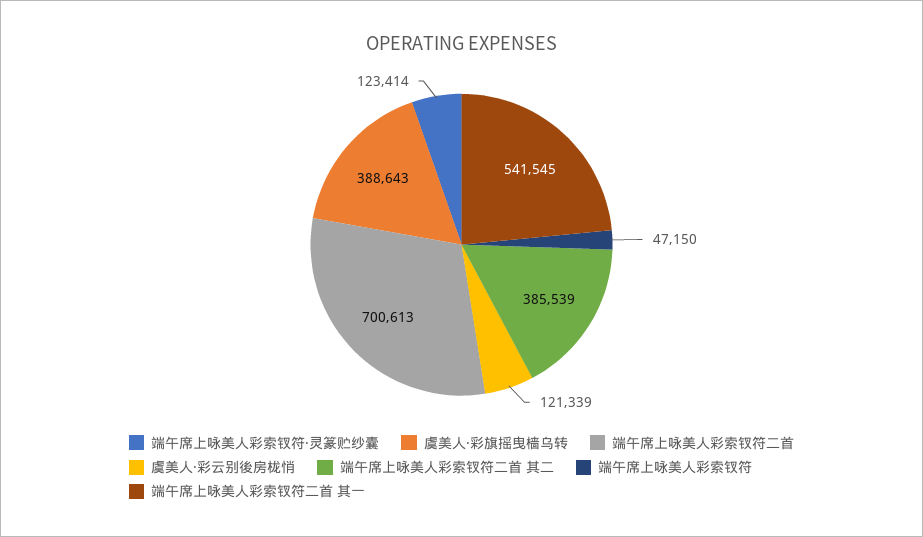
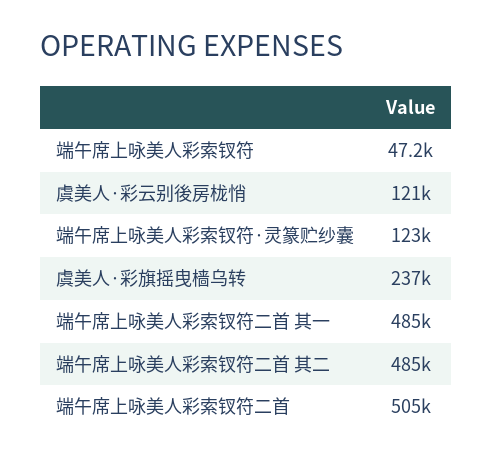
  {
    "端午席上咏美人彩索钗符·灵篆贮纱囊": 123414,
-   "虞美人·彩旗摇曳樯乌转": 388643,
+   "虞美人·彩旗摇曳樯乌转": 237000,
-   "端午席上咏美人彩索钗符二首": 700613,
+   "端午席上咏美人彩索钗符二首": 505000,
    "虞美人·彩云别後房栊悄": 121339,
-   "端午席上咏美人彩索钗符二首 其二": 385539,
+   "端午席上咏美人彩索钗符二首 其二": 485000,
    "端午席上咏美人彩索钗符": 47150,
-   "端午席上咏美人彩索钗符二首 其一": 541545
+   "端午席上咏美人彩索钗符二首 其一": 485000
  }

